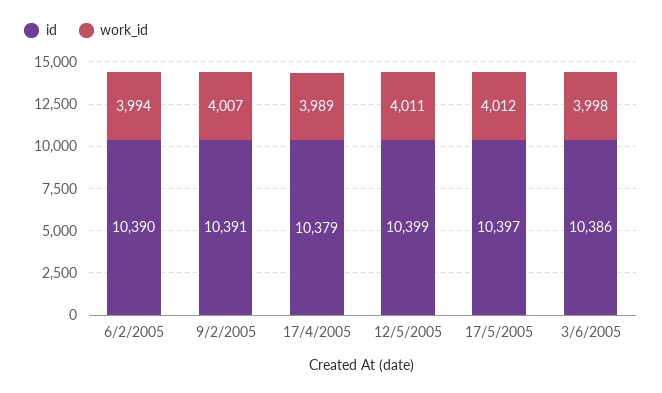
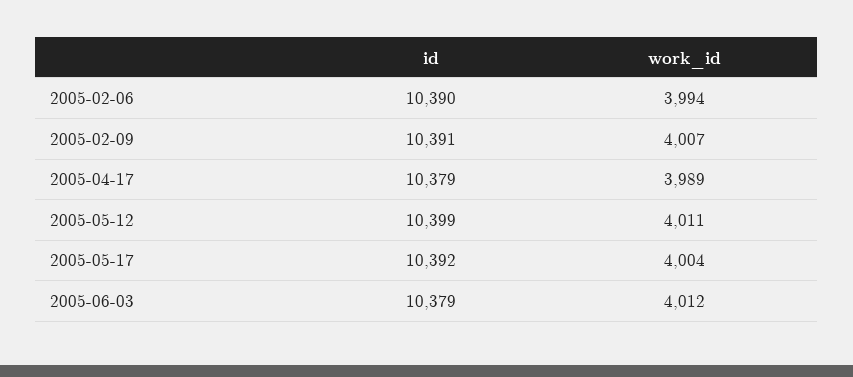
  {
    "id": {
      "6/2/2005": 10390,
      "9/2/2005": 10391,
      "17/4/2005": 10379,
      "12/5/2005": 10399,
-     "17/5/2005": 10397,
+     "17/5/2005": 10392,
-     "3/6/2005": 10386
+     "3/6/2005": 10379
    },
    "work_id": {
      "6/2/2005": 3994,
      "9/2/2005": 4007,
      "17/4/2005": 3989,
      "12/5/2005": 4011,
-     "17/5/2005": 4012,
+     "17/5/2005": 4004,
-     "3/6/2005": 3998
+     "3/6/2005": 4012
    }
  }

